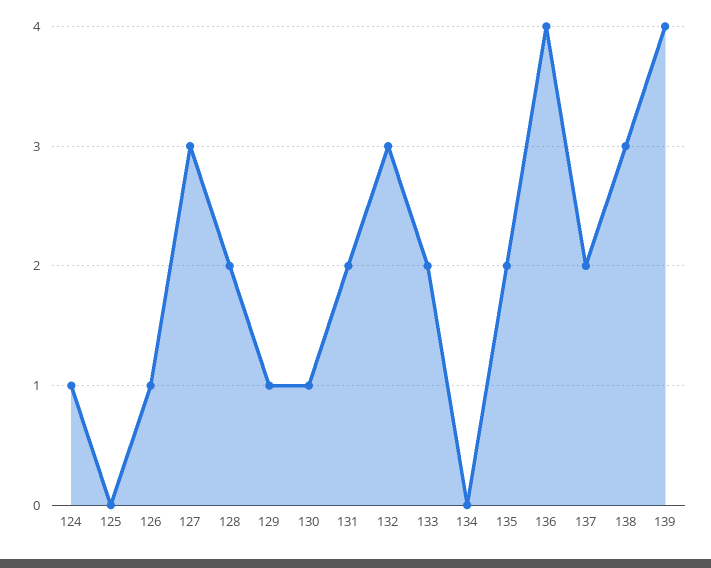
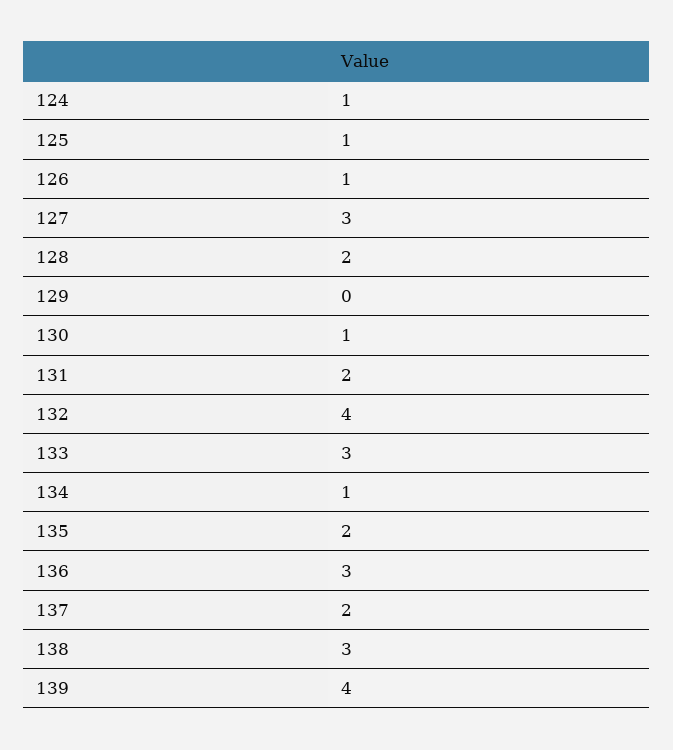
  {
    "124": 1,
-   "125": 0,
+   "125": 1,
    "126": 1,
    "127": 3,
    "128": 2,
-   "129": 1,
+   "129": 0,
    "130": 1,
    "131": 2,
-   "132": 3,
+   "132": 4,
-   "133": 2,
+   "133": 3,
-   "134": 0,
+   "134": 1,
    "135": 2,
-   "136": 4,
+   "136": 3,
    "137": 2,
    "138": 3,
    "139": 4
  }

